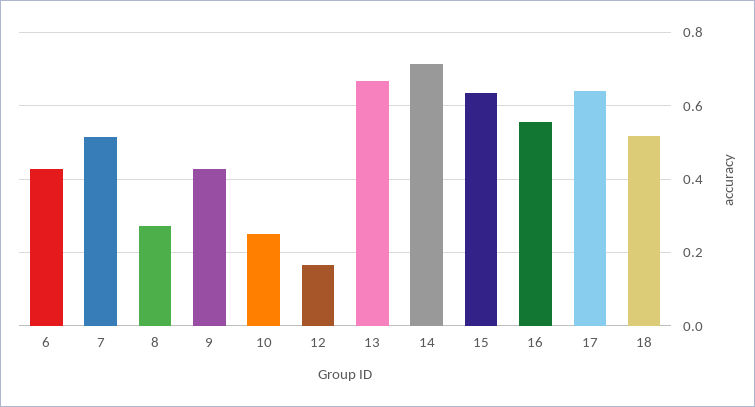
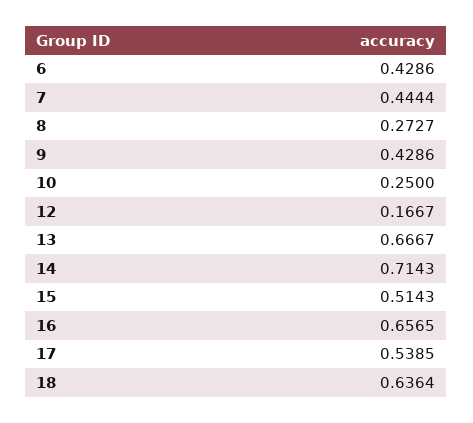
  {
    "6": 0.4286,
-   "7": 0.52,
+   "7": 0.4444,
    "8": 0.2727,
    "9": 0.4286,
    "10": 0.25,
    "12": 0.1667,
    "13": 0.6667,
    "14": 0.7143,
-   "15": 0.64,
+   "15": 0.5143,
-   "16": 0.56,
+   "16": 0.6565,
-   "17": 0.64,
+   "17": 0.5385,
-   "18": 0.52
+   "18": 0.6364
  }

